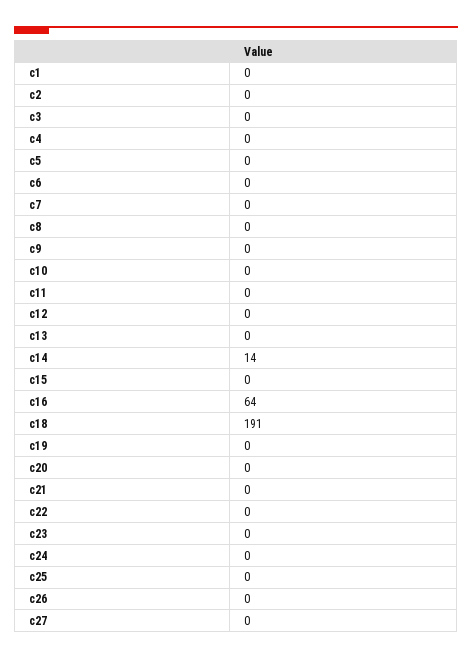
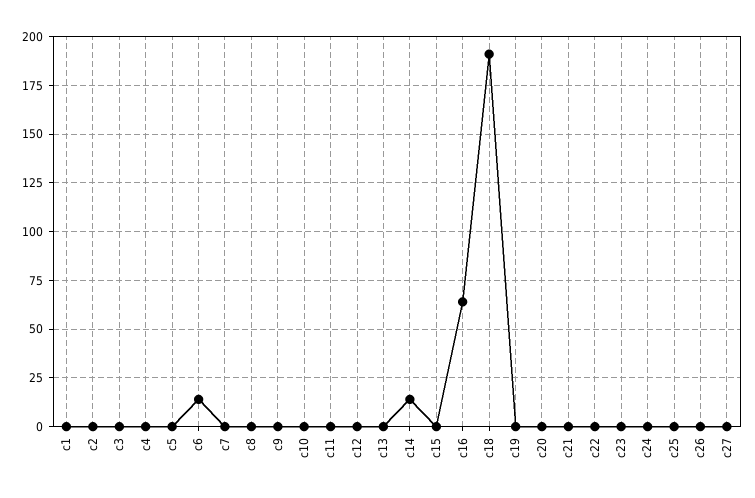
  {
    "c1": 0,
    "c2": 0,
    "c3": 0,
    "c4": 0,
    "c5": 0,
-   "c6": 0,
+   "c6": 15,
    "c7": 0,
    "c8": 0,
    "c9": 0,
    "c10": 0,
    "c11": 0,
    "c12": 0,
    "c13": 0,
    "c14": 14,
    "c15": 0,
    "c16": 64,
    "c18": 191,
    "c19": 0,
    "c20": 0,
    "c21": 0,
    "c22": 0,
    "c23": 0,
    "c24": 0,
    "c25": 0,
    "c26": 0,
    "c27": 0
  }

